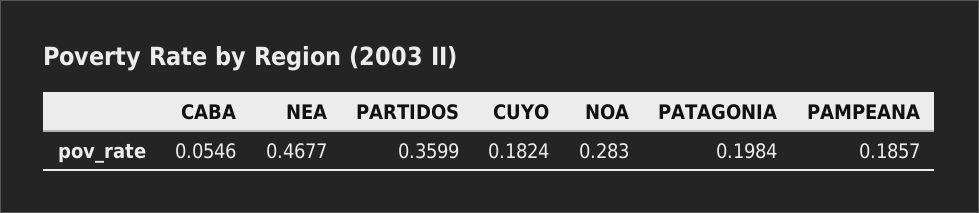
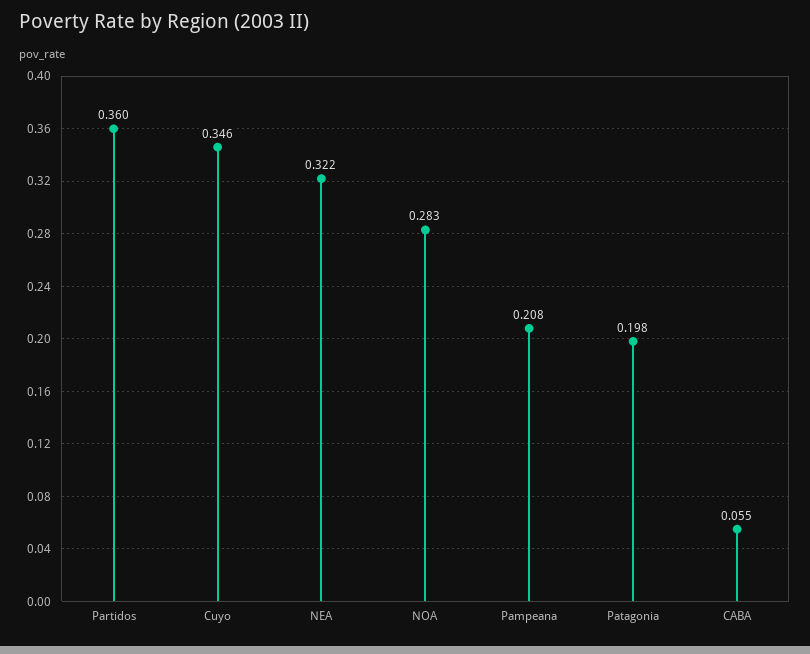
  {
    "CABA": 0.0546,
-   "NEA": 0.4677,
+   "NEA": 0.322,
    "PARTIDOS": 0.3599,
-   "CUYO": 0.1824,
+   "CUYO": 0.346,
    "NOA": 0.283,
    "PATAGONIA": 0.1984,
-   "PAMPEANA": 0.1857
+   "PAMPEANA": 0.208
  }

